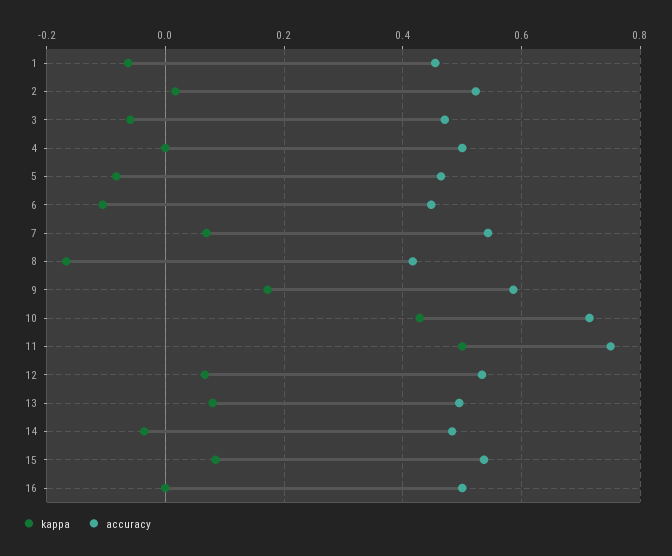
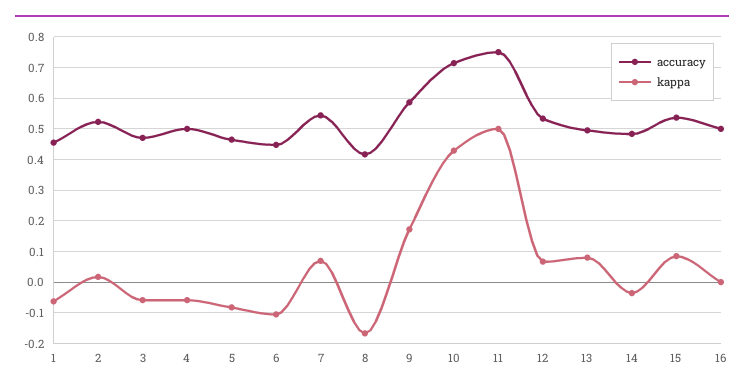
  {
    "kappa": {
      "1": -0.06,
      "2": 0.02,
      "3": -0.06,
-     "4": 0,
+     "4": -0.06,
      "5": -0.08,
      "6": -0.1,
      "7": 0.06,
      "8": -0.16,
      "9": 0.18,
      "10": 0.42,
      "11": 0.5,
      "12": 0.06,
      "13": 0.08,
      "14": -0.04,
      "15": 0.08,
      "16": 0
    },
    "accuracy": {
      "1": 0.46,
      "2": 0.52,
      "3": 0.48,
      "4": 0.5,
      "5": 0.46,
      "6": 0.44,
      "7": 0.54,
      "8": 0.42,
      "9": 0.58,
      "10": 0.72,
      "11": 0.76,
      "12": 0.54,
      "13": 0.5,
      "14": 0.48,
      "15": 0.54,
      "16": 0.5
    }
  }

